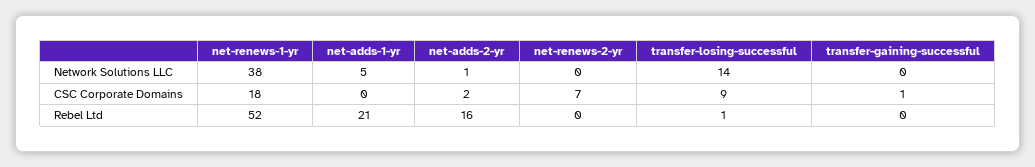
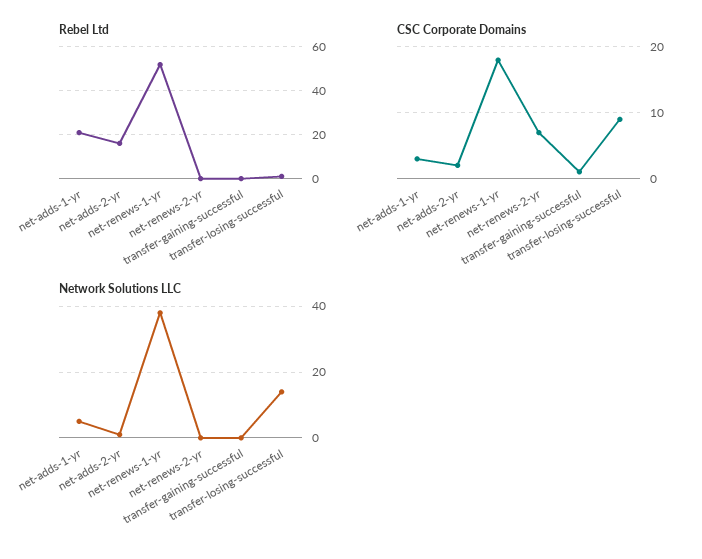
  {
    "Network Solutions LLC": {
      "net-renews-1-yr": 38,
      "net-adds-1-yr": 5,
      "net-adds-2-yr": 1,
      "net-renews-2-yr": 0,
      "transfer-losing-successful": 14,
      "transfer-gaining-successful": 0
    },
    "CSC Corporate Domains": {
      "net-renews-1-yr": 18,
-     "net-adds-1-yr": 0,
+     "net-adds-1-yr": 3,
      "net-adds-2-yr": 2,
      "net-renews-2-yr": 7,
      "transfer-losing-successful": 9,
      "transfer-gaining-successful": 1
    },
    "Rebel Ltd": {
      "net-renews-1-yr": 52,
      "net-adds-1-yr": 21,
      "net-adds-2-yr": 16,
      "net-renews-2-yr": 0,
      "transfer-losing-successful": 1,
      "transfer-gaining-successful": 0
    }
  }

